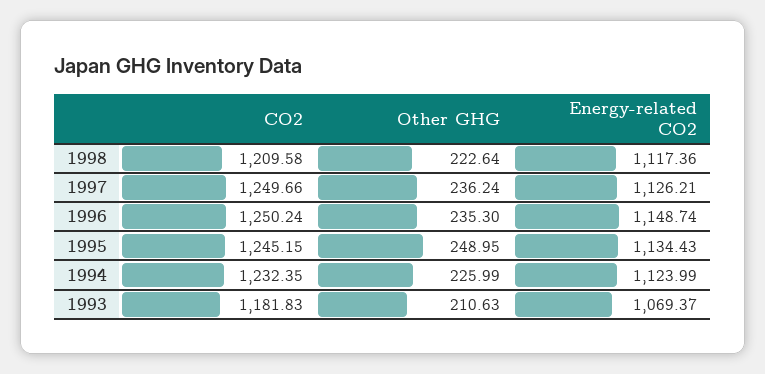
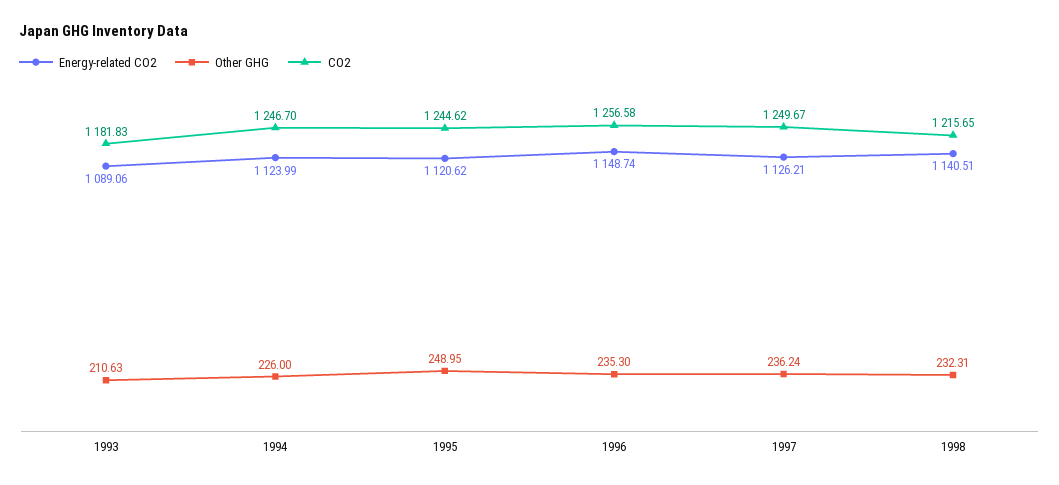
  {
    "CO2": {
-     "1998": 1209.58,
+     "1998": 1215.65,
-     "1997": 1249.66,
+     "1997": 1249.67,
-     "1996": 1250.24,
+     "1996": 1256.58,
-     "1995": 1245.15,
+     "1995": 1244.62,
-     "1994": 1232.35,
+     "1994": 1246.7,
      "1993": 1181.83
    },
    "Other GHG": {
-     "1998": 222.64,
+     "1998": 232.31,
      "1997": 236.24,
      "1996": 235.3,
      "1995": 248.95,
-     "1994": 225.99,
+     "1994": 226,
      "1993": 210.63
    },
    "Energy-related CO2": {
-     "1998": 1117.36,
+     "1998": 1140.51,
      "1997": 1126.21,
      "1996": 1148.74,
-     "1995": 1134.43,
+     "1995": 1120.62,
      "1994": 1123.99,
-     "1993": 1069.37
+     "1993": 1089.06
    }
  }

